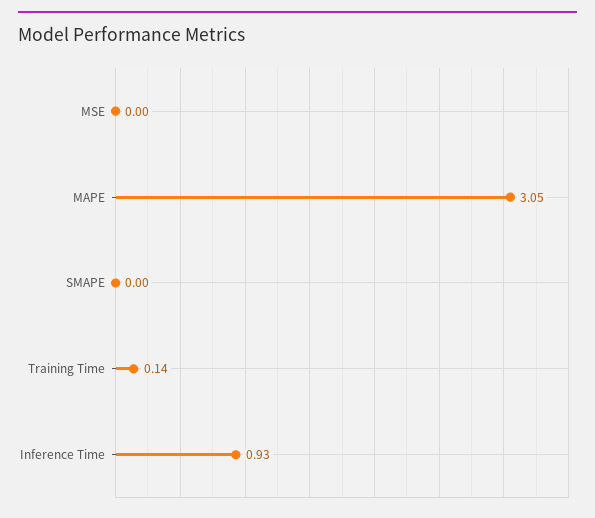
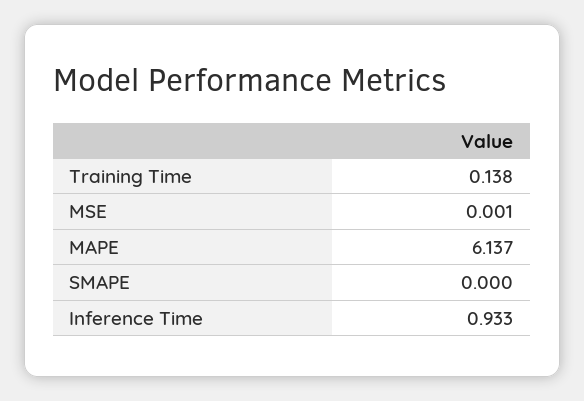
  {
    "MSE": 0.001,
-   "MAPE": 3.05,
+   "MAPE": 6.137,
    "SMAPE": 0,
    "Training Time": 0.138,
    "Inference Time": 0.933
  }

